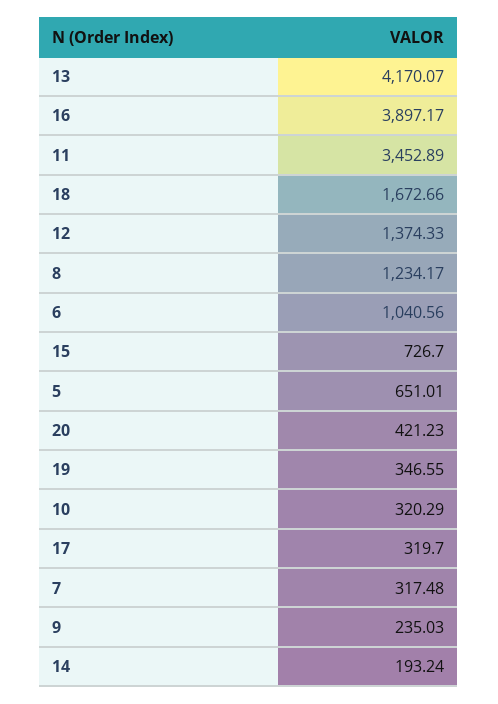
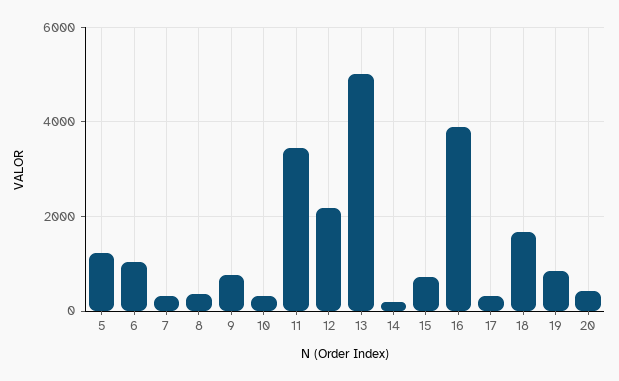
  {
-   "13": 4170.07,
+   "13": 5000,
    "16": 3897.17,
    "11": 3452.89,
    "18": 1672.66,
-   "12": 1374.33,
+   "12": 2200,
-   "8": 1234.17,
+   "8": 400,
    "6": 1040.56,
    "15": 726.7,
-   "5": 651.01,
+   "5": 1200,
    "20": 421.23,
-   "19": 346.55,
+   "19": 800,
    "10": 320.29,
    "17": 319.7,
    "7": 317.48,
-   "9": 235.03,
+   "9": 800,
    "14": 193.24
  }

